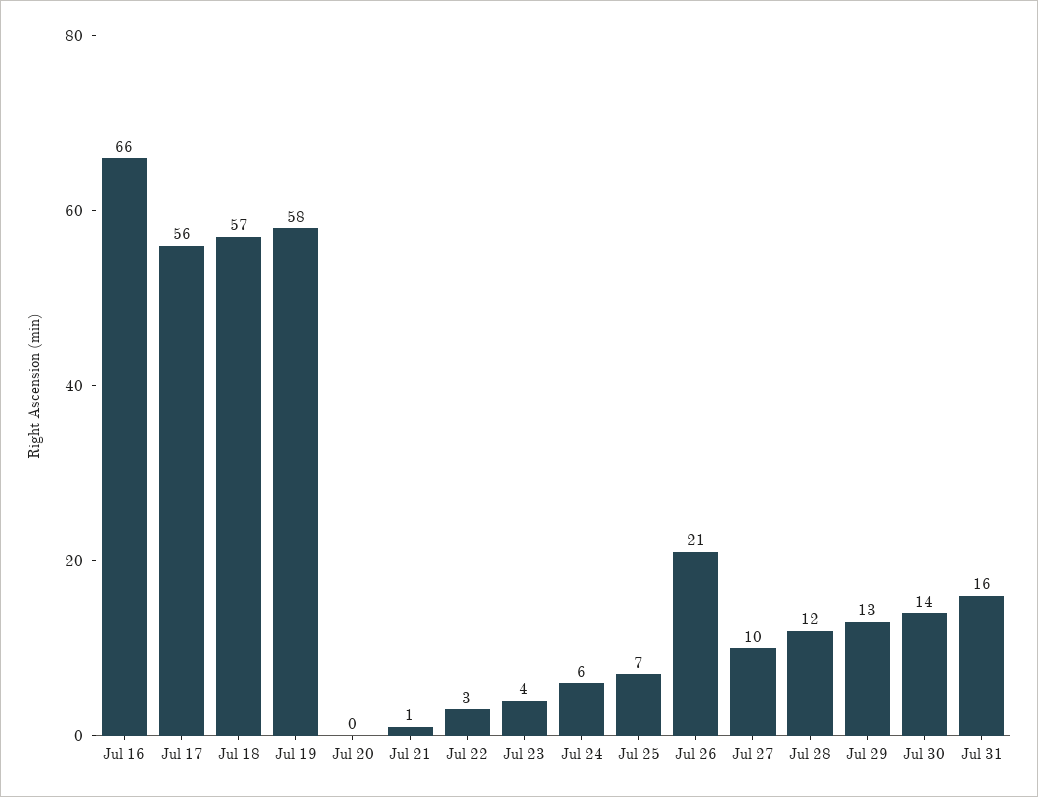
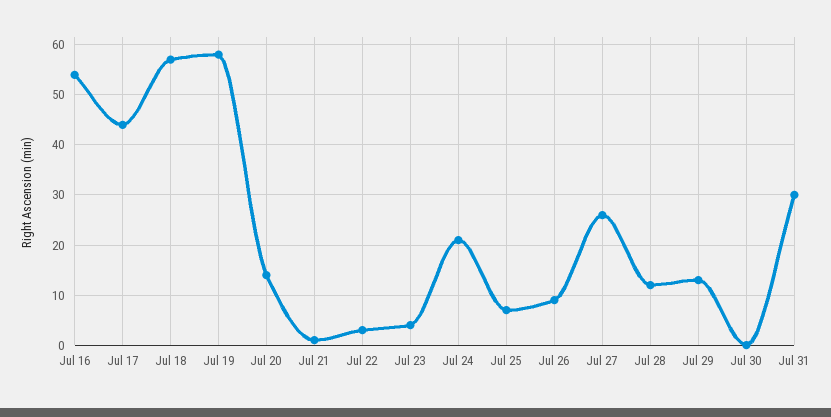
  {
-   "Jul 16": 66,
+   "Jul 16": 55,
-   "Jul 17": 56,
+   "Jul 17": 45,
    "Jul 18": 57,
    "Jul 19": 58,
-   "Jul 20": 0,
+   "Jul 20": 15,
    "Jul 21": 1,
    "Jul 22": 3,
    "Jul 23": 4,
-   "Jul 24": 6,
+   "Jul 24": 20,
    "Jul 25": 7,
-   "Jul 26": 21,
+   "Jul 26": 10,
-   "Jul 27": 10,
+   "Jul 27": 25,
    "Jul 28": 12,
    "Jul 29": 13,
-   "Jul 30": 14,
+   "Jul 30": 0,
-   "Jul 31": 16
+   "Jul 31": 30
  }

